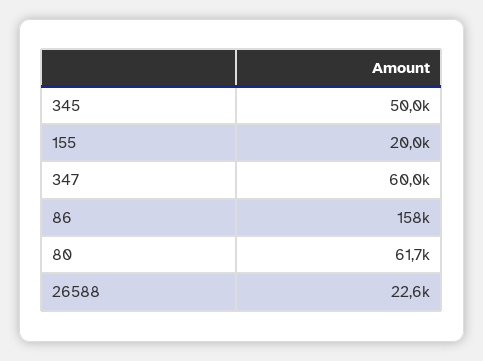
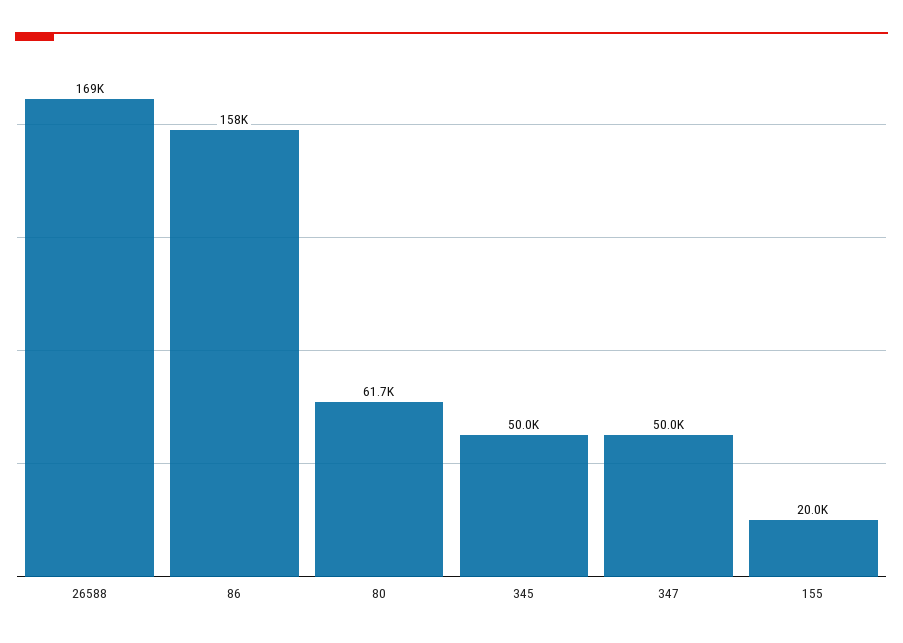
  {
    "345": 50000,
    "155": 20000,
-   "347": 60000,
+   "347": 50000,
    "86": 158000,
    "80": 61700,
-   "26588": 22600
+   "26588": 169000
  }

